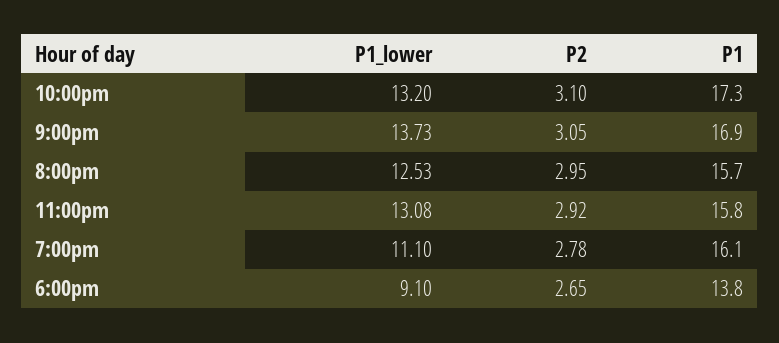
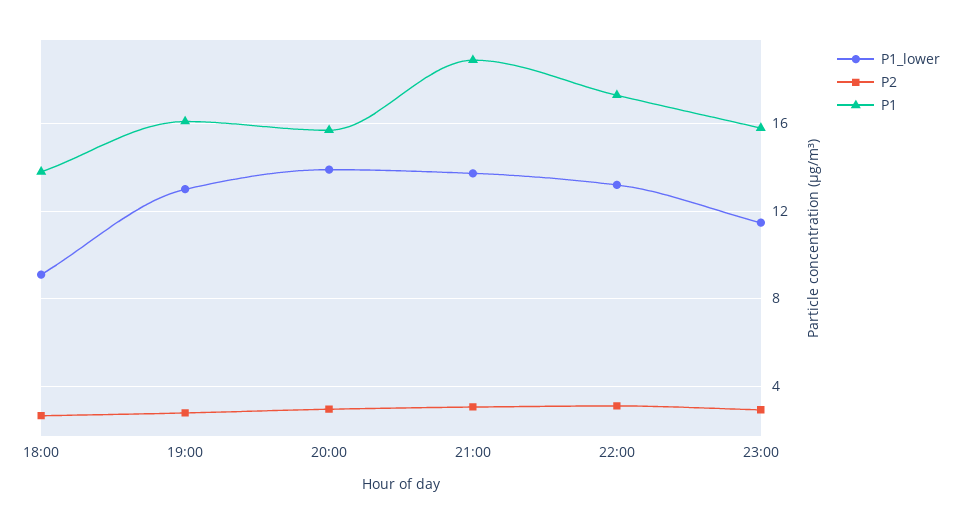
  {
    "P1_lower": {
      "10:00pm": 13.2,
      "9:00pm": 13.73,
-     "8:00pm": 12.53,
+     "8:00pm": 14,
-     "11:00pm": 13.08,
+     "11:00pm": 11.5,
-     "7:00pm": 11.1,
+     "7:00pm": 13,
      "6:00pm": 9.1
    },
    "P2": {
      "10:00pm": 3.1,
      "9:00pm": 3.05,
      "8:00pm": 2.95,
      "11:00pm": 2.92,
      "7:00pm": 2.78,
      "6:00pm": 2.65
    },
    "P1": {
      "10:00pm": 17.3,
-     "9:00pm": 16.9,
+     "9:00pm": 19,
      "8:00pm": 15.7,
      "11:00pm": 15.8,
      "7:00pm": 16.1,
      "6:00pm": 13.8
    }
  }

